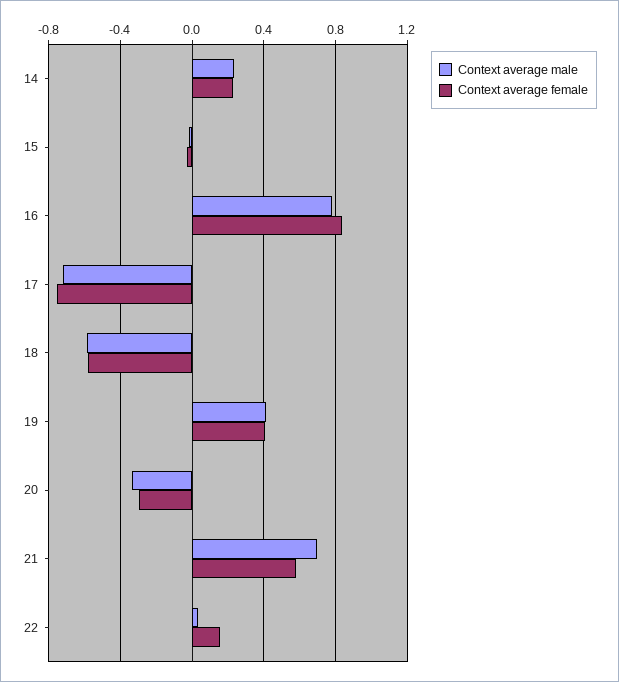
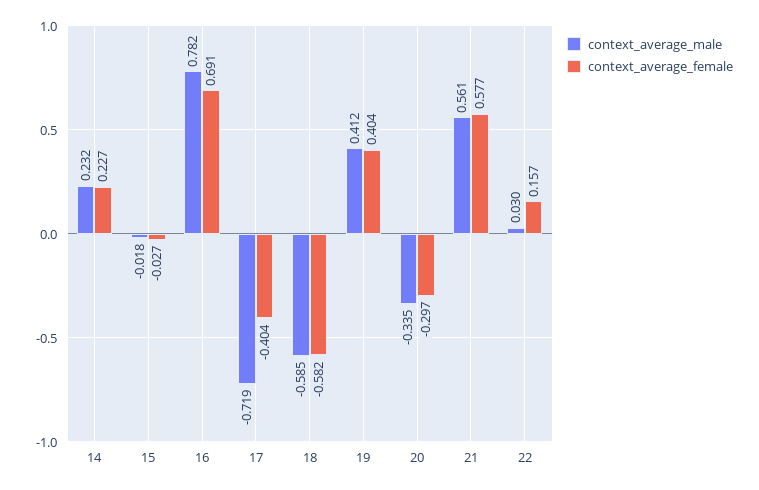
  {
    "Context average male": {
      "14": 0.232,
      "15": -0.018,
      "16": 0.782,
      "17": -0.719,
      "18": -0.585,
      "19": 0.412,
      "20": -0.335,
-     "21": 0.7,
+     "21": 0.561,
      "22": 0.03
    },
    "Context average female": {
      "14": 0.227,
      "15": -0.027,
-     "16": 0.85,
+     "16": 0.691,
-     "17": -0.75,
+     "17": -0.404,
      "18": -0.582,
      "19": 0.404,
      "20": -0.297,
      "21": 0.577,
      "22": 0.157
    }
  }

